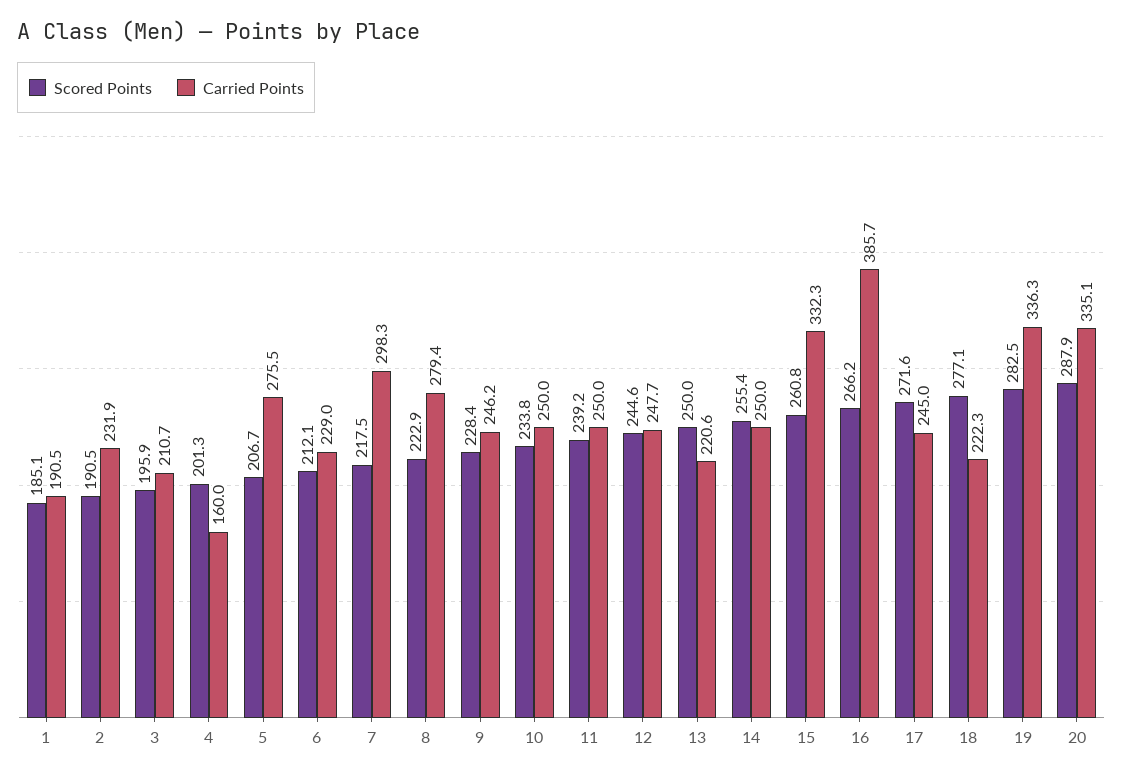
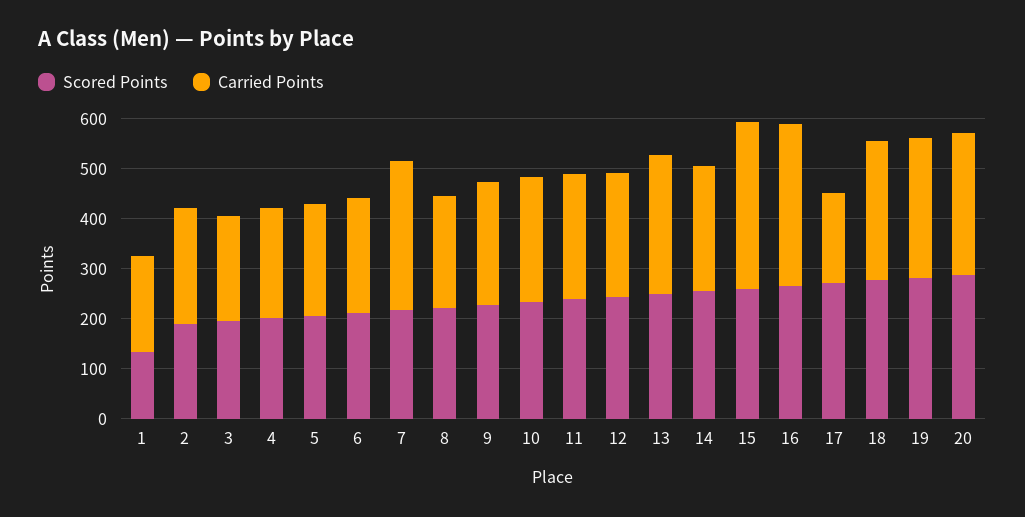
  {
    "Scored Points": {
-     "1": 185.1,
+     "1": 140,
      "2": 190.5,
      "3": 195.9,
      "4": 201.3,
      "5": 206.7,
      "6": 212.1,
      "7": 217.5,
      "8": 222.9,
      "9": 228.4,
      "10": 233.8,
      "11": 239.2,
      "12": 244.6,
      "13": 250,
      "14": 255.4,
      "15": 260.8,
      "16": 266.2,
      "17": 271.6,
      "18": 277.1,
      "19": 282.5,
      "20": 287.9
    },
    "Carried Points": {
      "1": 190.5,
      "2": 231.9,
      "3": 210.7,
-     "4": 160,
+     "4": 220,
-     "5": 275.5,
+     "5": 220,
      "6": 229,
      "7": 298.3,
-     "8": 279.4,
+     "8": 220,
      "9": 246.2,
      "10": 250,
      "11": 250,
      "12": 247.7,
-     "13": 220.6,
+     "13": 280,
      "14": 250,
      "15": 332.3,
-     "16": 385.7,
+     "16": 320,
-     "17": 245,
+     "17": 180,
-     "18": 222.3,
+     "18": 280,
-     "19": 336.3,
+     "19": 280,
-     "20": 335.1
+     "20": 280
    }
  }

